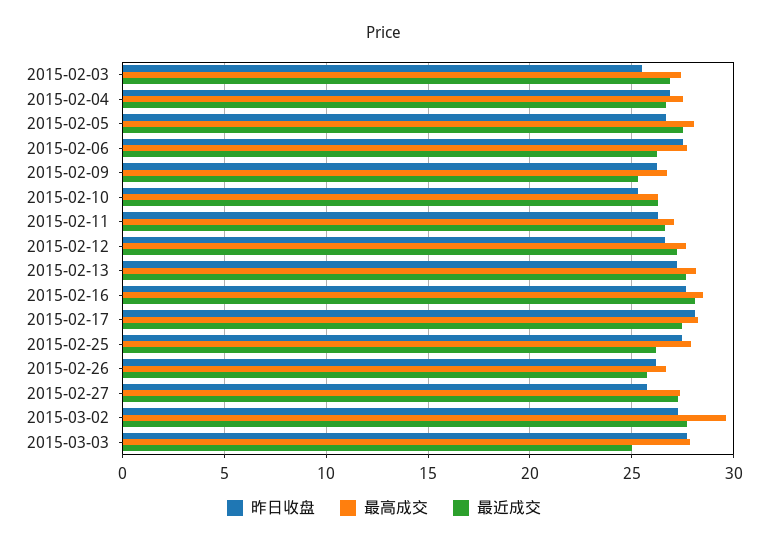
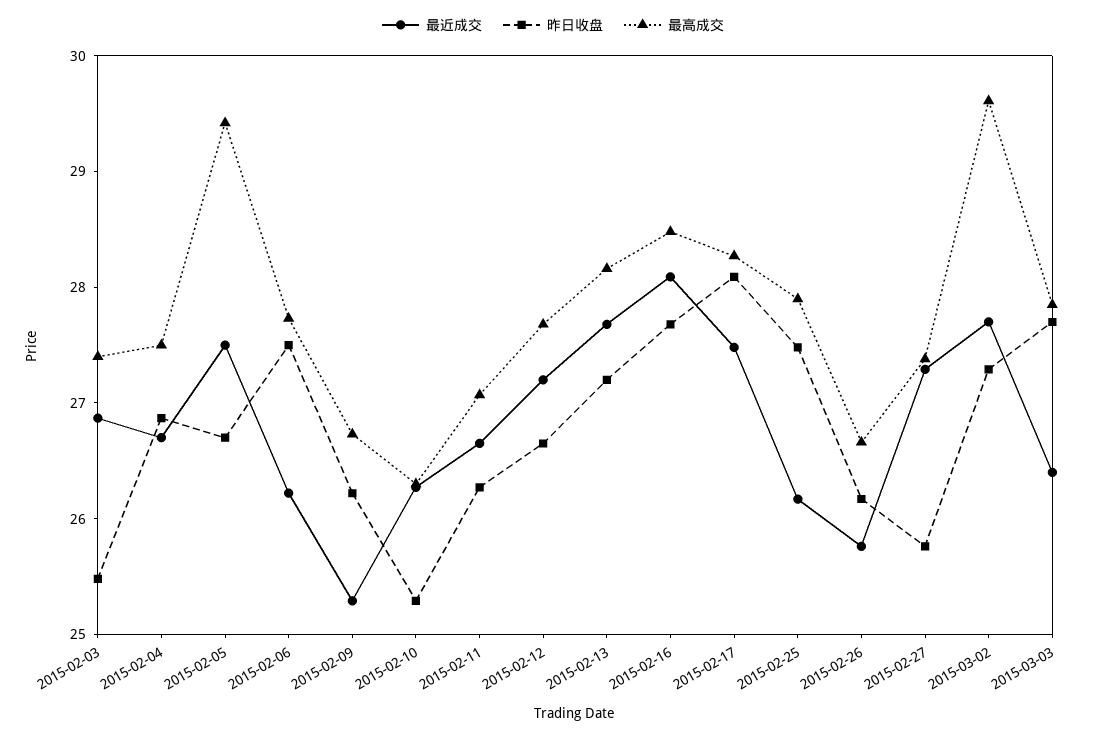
  {
    "昨日收盘": {
      "2015-02-03": 25.4,
      "2015-02-04": 26.8,
      "2015-02-05": 26.8,
      "2015-02-06": 27.6,
      "2015-02-09": 26.2,
      "2015-02-10": 25.2,
      "2015-02-11": 26.2,
      "2015-02-12": 26.6,
      "2015-02-13": 27.2,
      "2015-02-16": 27.6,
      "2015-02-17": 28,
      "2015-02-25": 27.4,
      "2015-02-26": 26.2,
      "2015-02-27": 25.8,
      "2015-03-02": 27.2,
      "2015-03-03": 27.8
    },
    "最高成交": {
      "2015-02-03": 27.4,
      "2015-02-04": 27.6,
-     "2015-02-05": 28,
+     "2015-02-05": 29.4,
      "2015-02-06": 27.8,
      "2015-02-09": 26.8,
      "2015-02-10": 26.4,
      "2015-02-11": 27,
      "2015-02-12": 27.6,
      "2015-02-13": 28.2,
      "2015-02-16": 28.4,
      "2015-02-17": 28.2,
      "2015-02-25": 28,
      "2015-02-26": 26.6,
      "2015-02-27": 27.4,
      "2015-03-02": 29.6,
      "2015-03-03": 27.8
    },
    "最近成交": {
      "2015-02-03": 26.8,
      "2015-02-04": 26.8,
      "2015-02-05": 27.6,
      "2015-02-06": 26.2,
      "2015-02-09": 25.2,
      "2015-02-10": 26.2,
      "2015-02-11": 26.6,
      "2015-02-12": 27.2,
      "2015-02-13": 27.6,
      "2015-02-16": 28,
      "2015-02-17": 27.4,
      "2015-02-25": 26.2,
      "2015-02-26": 25.8,
      "2015-02-27": 27.2,
      "2015-03-02": 27.8,
-     "2015-03-03": 25
+     "2015-03-03": 26.4
    }
  }

